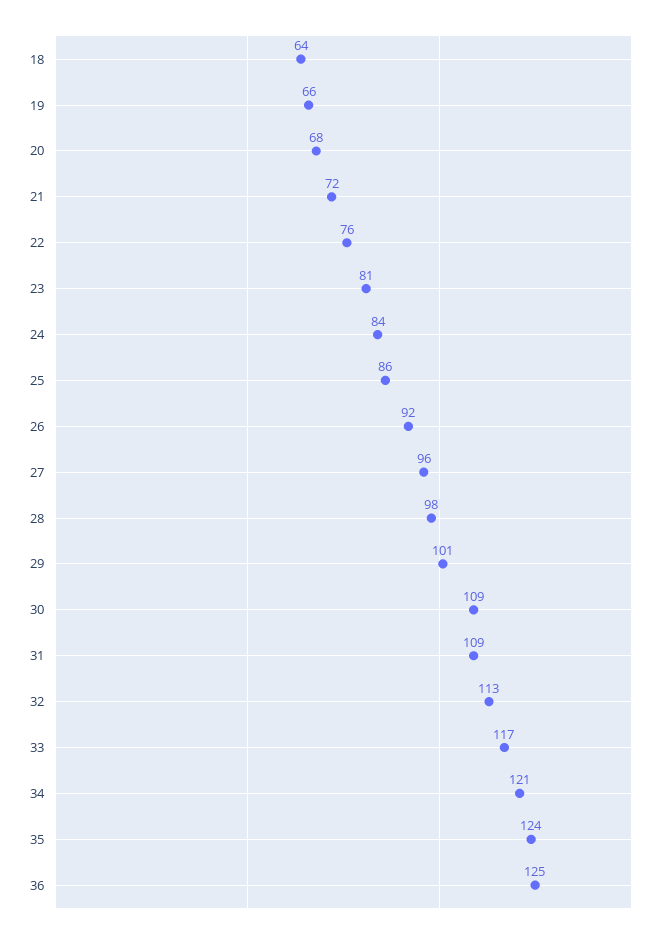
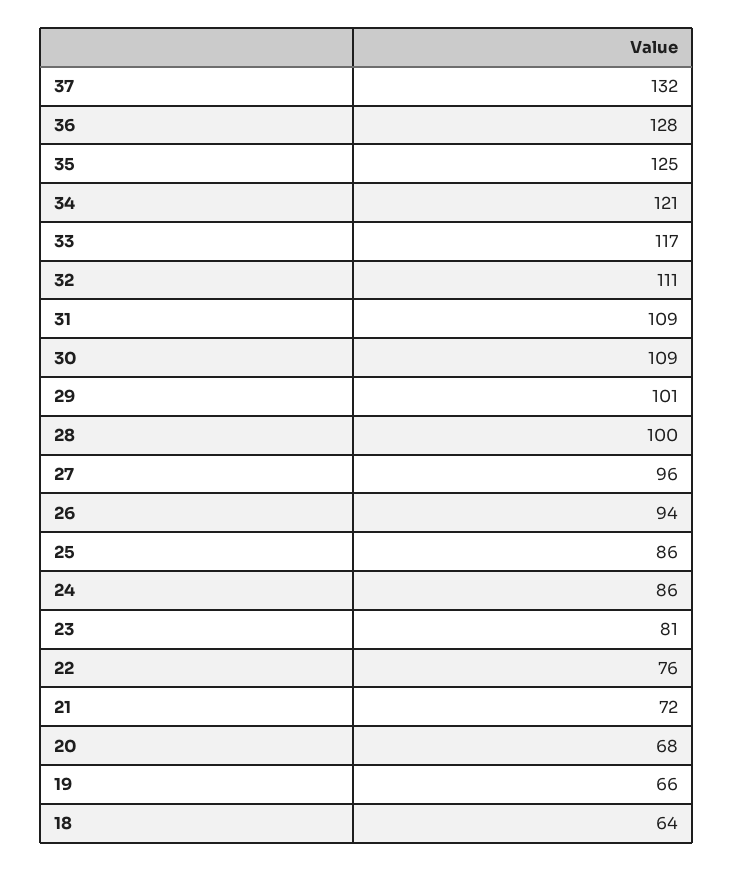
  {
    "18": 64,
    "19": 66,
    "20": 68,
    "21": 72,
    "22": 76,
    "23": 81,
-   "24": 84,
+   "24": 86,
    "25": 86,
-   "26": 92,
+   "26": 94,
    "27": 96,
-   "28": 98,
+   "28": 100,
    "29": 101,
    "30": 109,
    "31": 109,
-   "32": 113,
+   "32": 111,
    "33": 117,
    "34": 121,
-   "35": 124,
+   "35": 125,
-   "36": 125
+   "36": 128,
+   "37": 132
  }

